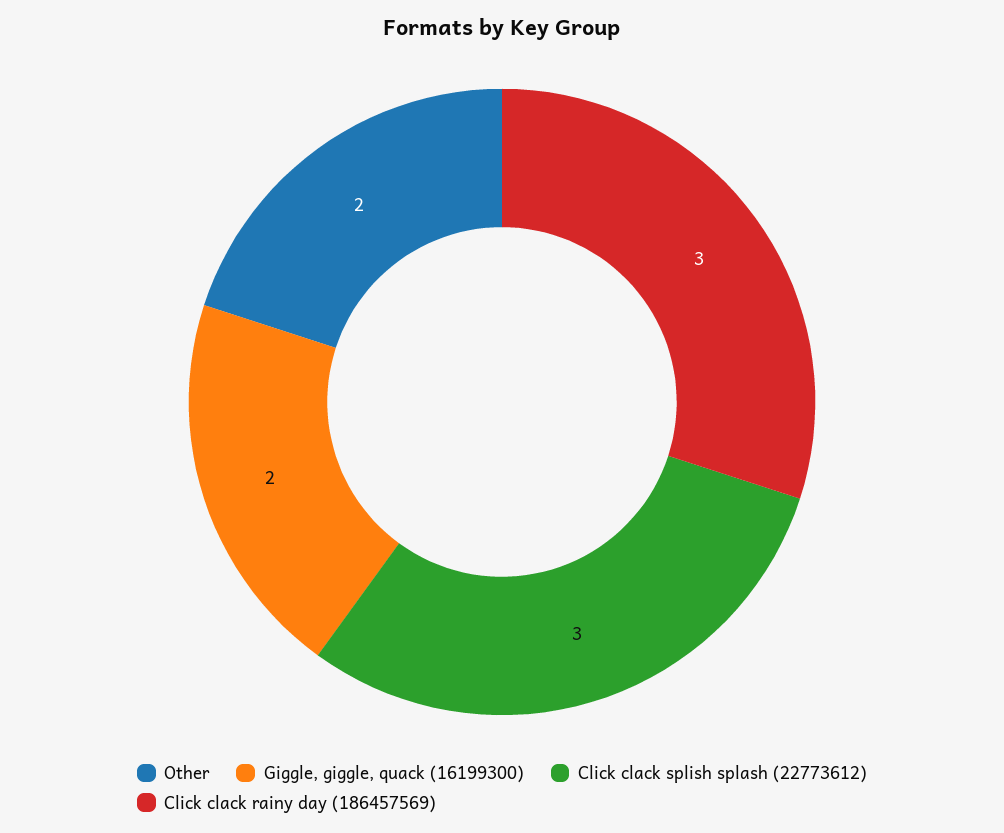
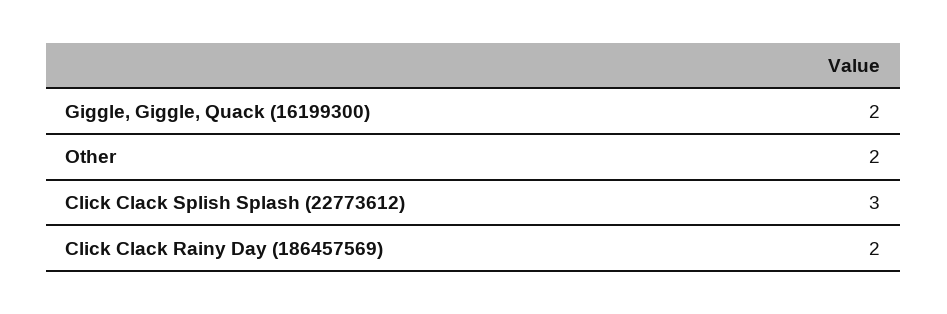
  {
    "Other": 2,
    "Giggle, giggle, quack (16199300)": 2,
    "Click clack splish splash (22773612)": 3,
-   "Click clack rainy day (186457569)": 3
+   "Click clack rainy day (186457569)": 2
  }

